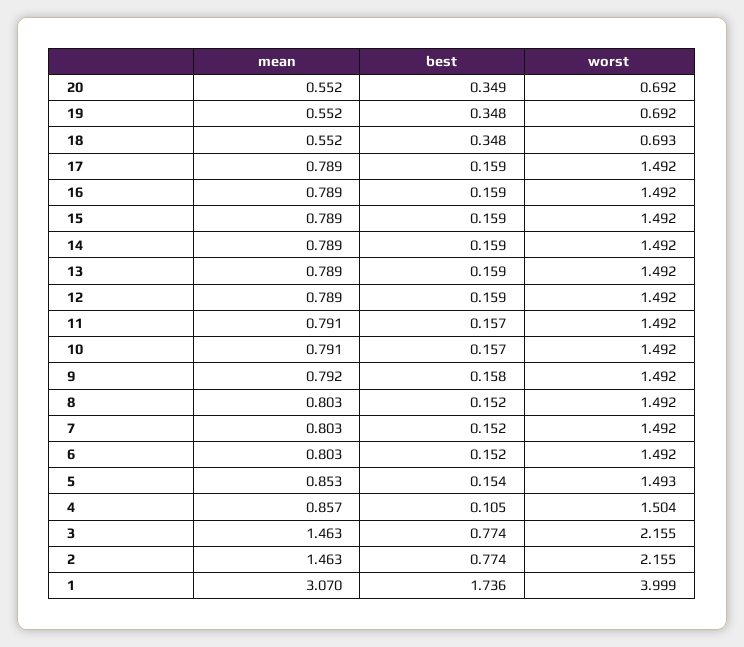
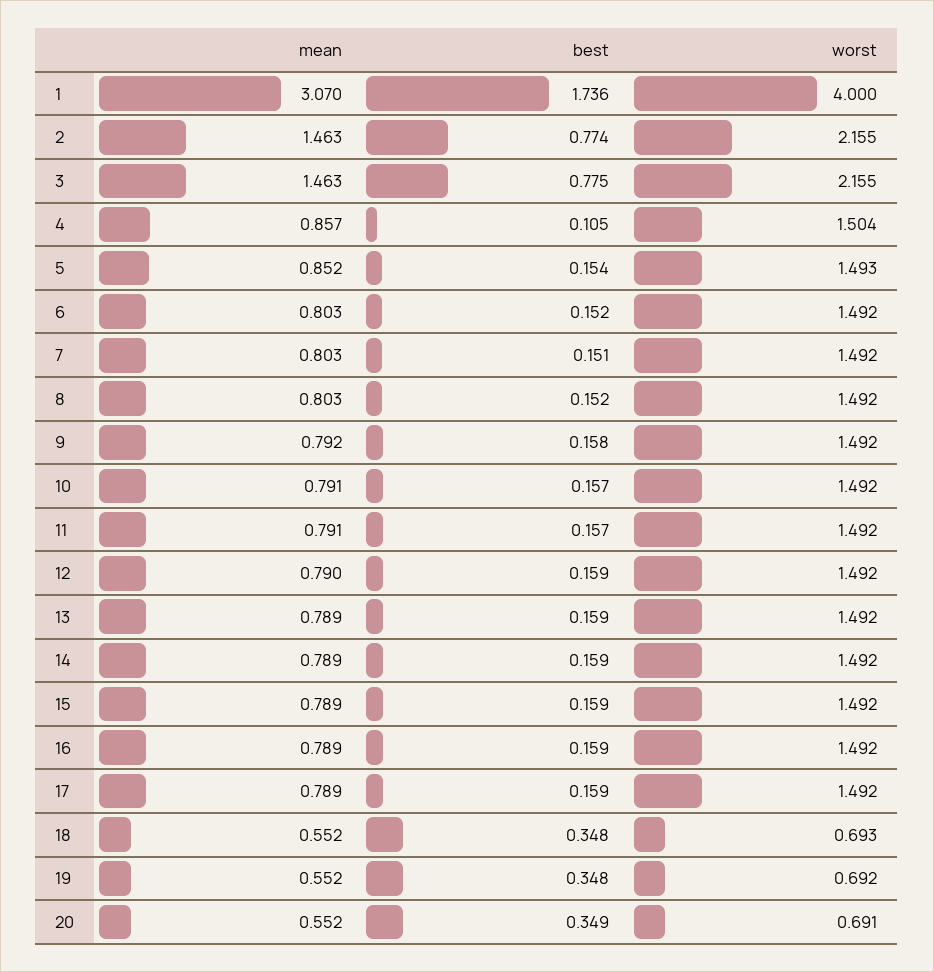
  {
    "mean": {
      "20": 0.552,
      "19": 0.552,
      "18": 0.552,
      "17": 0.789,
      "16": 0.789,
      "15": 0.789,
      "14": 0.789,
      "13": 0.789,
-     "12": 0.789,
+     "12": 0.79,
      "11": 0.791,
      "10": 0.791,
      "9": 0.792,
      "8": 0.803,
      "7": 0.803,
      "6": 0.803,
-     "5": 0.853,
+     "5": 0.852,
      "4": 0.857,
      "3": 1.463,
      "2": 1.463,
      "1": 3.07
    },
    "best": {
      "20": 0.349,
      "19": 0.348,
      "18": 0.348,
      "17": 0.159,
      "16": 0.159,
      "15": 0.159,
      "14": 0.159,
      "13": 0.159,
      "12": 0.159,
      "11": 0.157,
      "10": 0.157,
      "9": 0.158,
      "8": 0.152,
-     "7": 0.152,
+     "7": 0.151,
      "6": 0.152,
      "5": 0.154,
      "4": 0.105,
-     "3": 0.774,
+     "3": 0.775,
      "2": 0.774,
      "1": 1.736
    },
    "worst": {
-     "20": 0.692,
+     "20": 0.691,
      "19": 0.692,
      "18": 0.693,
      "17": 1.492,
      "16": 1.492,
      "15": 1.492,
      "14": 1.492,
      "13": 1.492,
      "12": 1.492,
      "11": 1.492,
      "10": 1.492,
      "9": 1.492,
      "8": 1.492,
      "7": 1.492,
      "6": 1.492,
      "5": 1.493,
      "4": 1.504,
      "3": 2.155,
      "2": 2.155,
-     "1": 3.999
+     "1": 4
    }
  }

